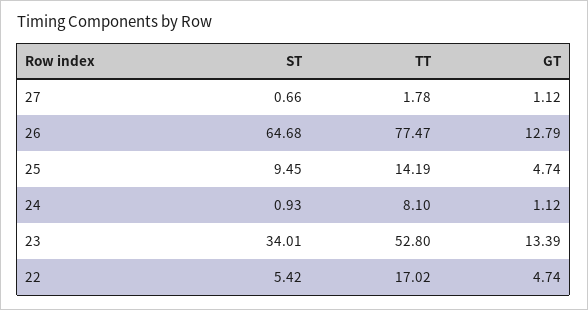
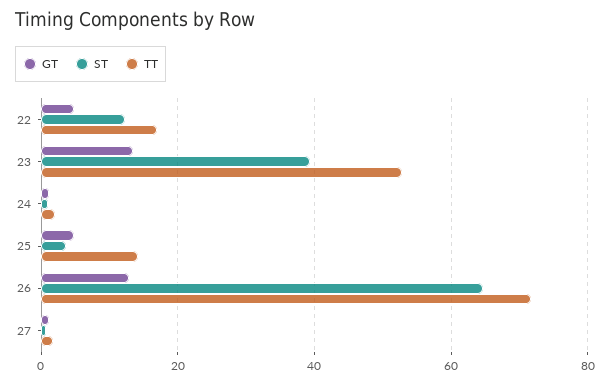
  {
    "ST": {
      "27": 0.66,
      "26": 64.68,
-     "25": 9.45,
+     "25": 4,
      "24": 0.93,
-     "23": 34.01,
+     "23": 40,
-     "22": 5.42
+     "22": 12
    },
    "TT": {
      "27": 1.78,
-     "26": 77.47,
+     "26": 72,
      "25": 14.19,
-     "24": 8.1,
+     "24": 2,
      "23": 52.8,
      "22": 17.02
    },
    "GT": {
      "27": 1.12,
      "26": 12.79,
      "25": 4.74,
      "24": 1.12,
      "23": 13.39,
      "22": 4.74
    }
  }

